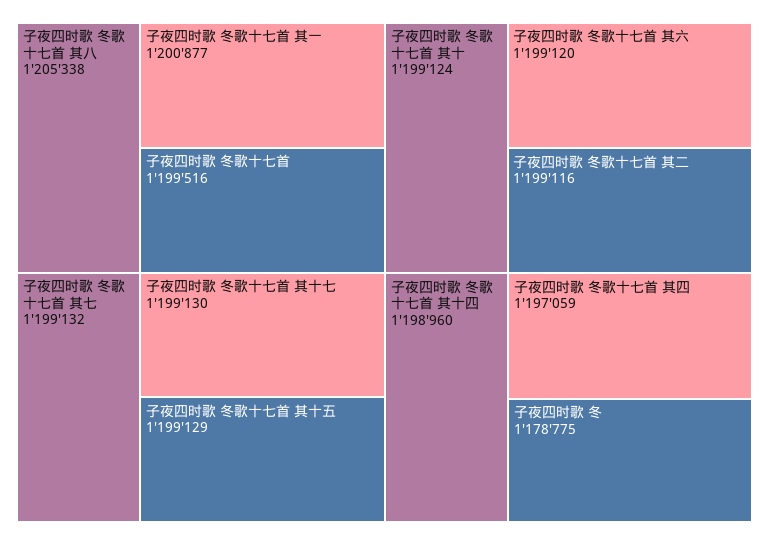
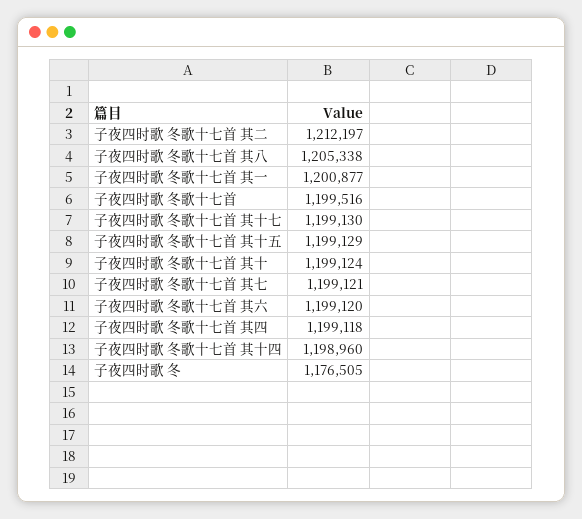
  {
    "子夜四时歌 冬歌十七首 其八": 1205338,
    "子夜四时歌 冬歌十七首 其一": 1200877,
    "子夜四时歌 冬歌十七首": 1199516,
-   "子夜四时歌 冬歌十七首 其七": 1199132,
+   "子夜四时歌 冬歌十七首 其七": 1199121,
    "子夜四时歌 冬歌十七首 其十七": 1199130,
    "子夜四时歌 冬歌十七首 其十五": 1199129,
    "子夜四时歌 冬歌十七首 其十": 1199124,
    "子夜四时歌 冬歌十七首 其六": 1199120,
-   "子夜四时歌 冬歌十七首 其二": 1199116,
+   "子夜四时歌 冬歌十七首 其二": 1212197,
    "子夜四时歌 冬歌十七首 其十四": 1198960,
-   "子夜四时歌 冬歌十七首 其四": 1197059,
+   "子夜四时歌 冬歌十七首 其四": 1199118,
-   "子夜四时歌 冬": 1178775
+   "子夜四时歌 冬": 1176505
  }

